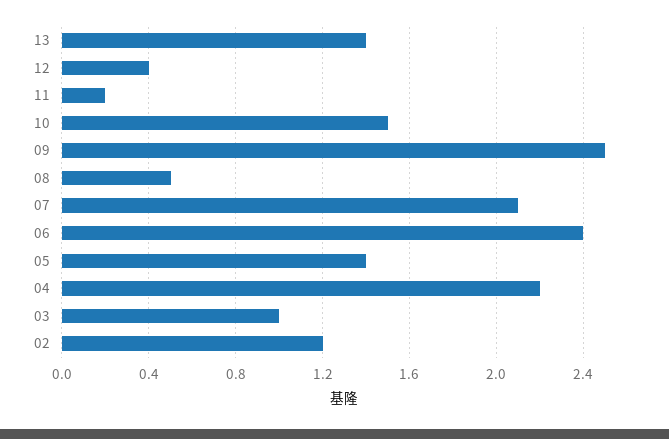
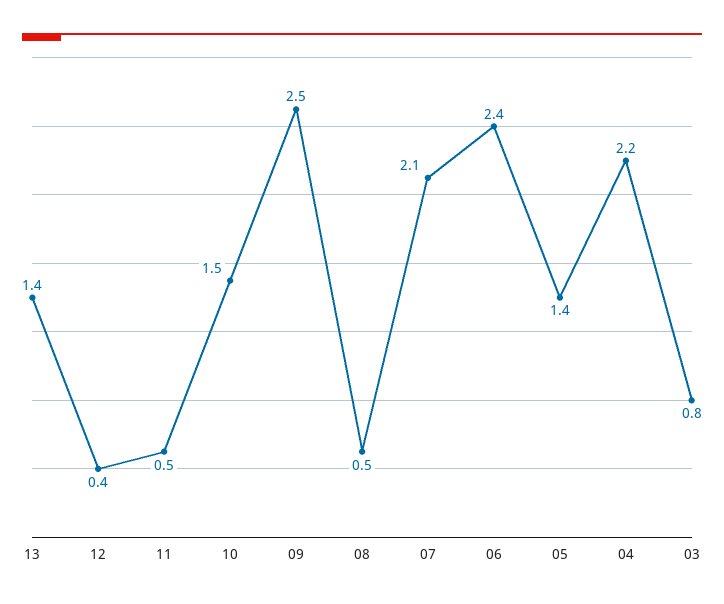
  {
    "13": 1.4,
    "12": 0.4,
-   "11": 0.2,
+   "11": 0.5,
    "10": 1.5,
    "09": 2.5,
    "08": 0.5,
    "07": 2.1,
    "06": 2.4,
    "05": 1.4,
    "04": 2.2,
-   "03": 1,
+   "03": 0.8
-   "02": 1.2
  }

